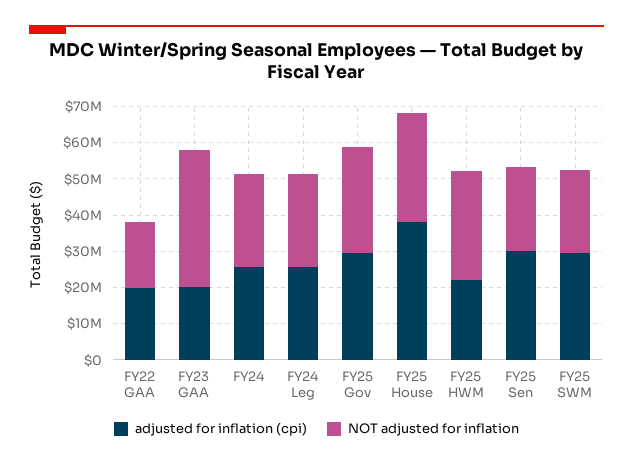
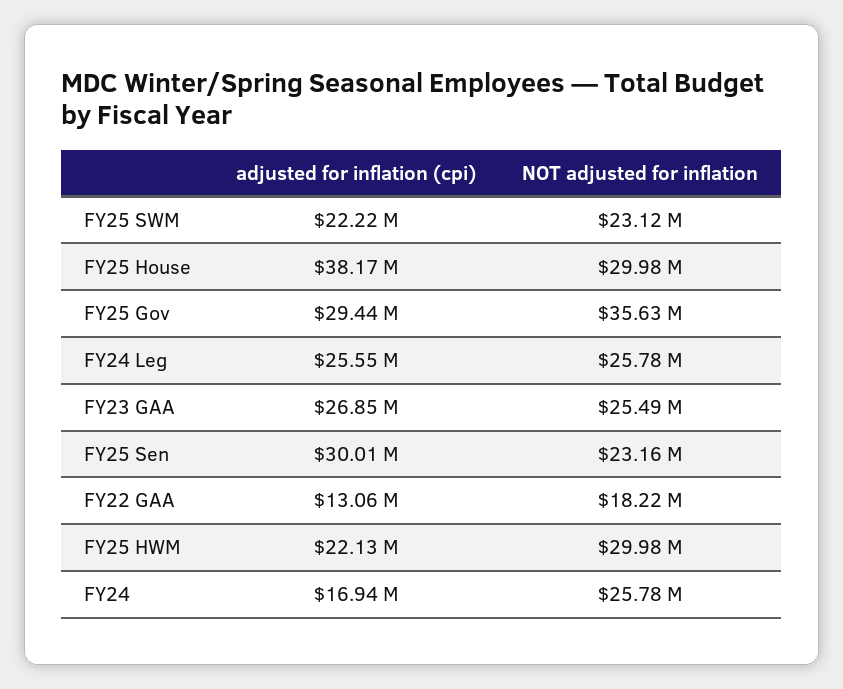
  {
    "adjusted for inflation (cpi)": {
-     "FY22 GAA": 20000000,
+     "FY22 GAA": 13060000,
-     "FY23 GAA": 20000000,
+     "FY23 GAA": 26850000,
-     "FY24": 25000000,
+     "FY24": 16940000,
      "FY24 Leg": 25550000,
      "FY25 Gov": 29440000,
      "FY25 House": 38170000,
      "FY25 HWM": 22130000,
      "FY25 Sen": 30010000,
-     "FY25 SWM": 30000000
+     "FY25 SWM": 22220000
    },
    "NOT adjusted for inflation": {
      "FY22 GAA": 18220000,
-     "FY23 GAA": 37500000,
+     "FY23 GAA": 25490000,
      "FY24": 25780000,
      "FY24 Leg": 25780000,
-     "FY25 Gov": 30000000,
+     "FY25 Gov": 35630000,
      "FY25 House": 29980000,
      "FY25 HWM": 29980000,
      "FY25 Sen": 23160000,
      "FY25 SWM": 23120000
    }
  }

